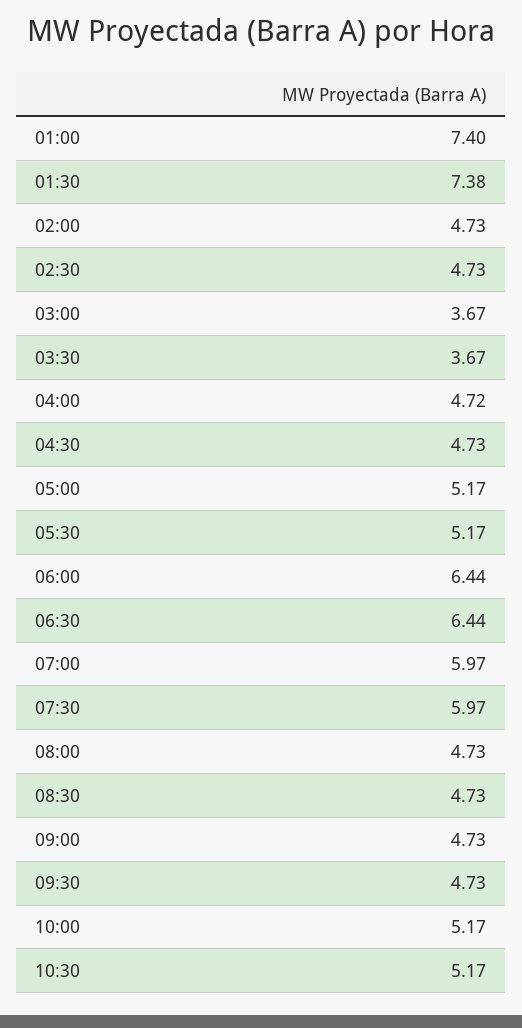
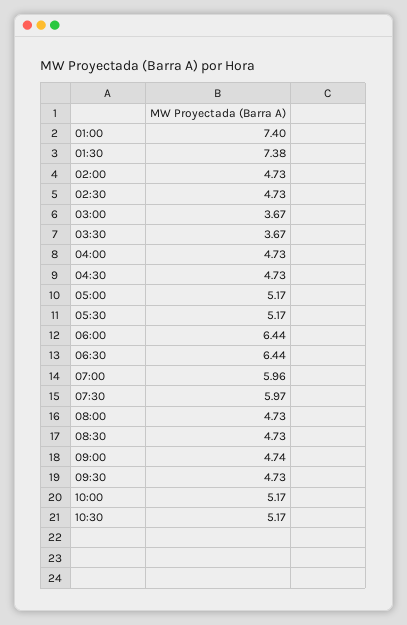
  {
    "01:00": 7.4,
    "01:30": 7.38,
    "02:00": 4.73,
    "02:30": 4.73,
    "03:00": 3.67,
    "03:30": 3.67,
-   "04:00": 4.72,
+   "04:00": 4.73,
    "04:30": 4.73,
    "05:00": 5.17,
    "05:30": 5.17,
    "06:00": 6.44,
    "06:30": 6.44,
-   "07:00": 5.97,
+   "07:00": 5.96,
    "07:30": 5.97,
    "08:00": 4.73,
    "08:30": 4.73,
-   "09:00": 4.73,
+   "09:00": 4.74,
    "09:30": 4.73,
    "10:00": 5.17,
    "10:30": 5.17
  }

